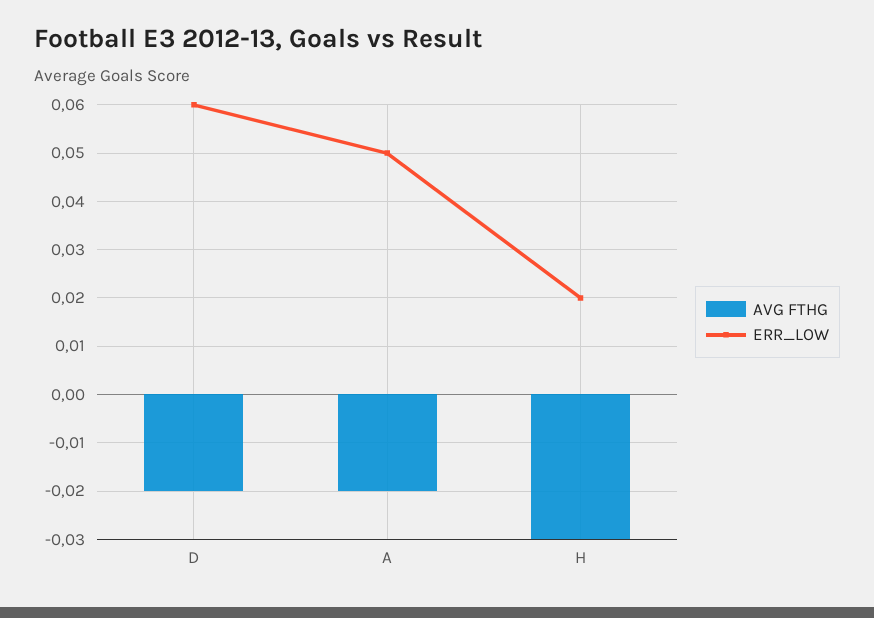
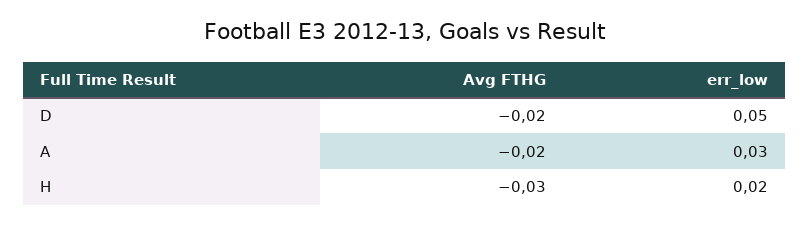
  {
    "AVG FTHG": {
      "D": -0.02,
      "A": -0.02,
      "H": -0.03
    },
    "ERR_LOW": {
-     "D": 0.06,
+     "D": 0.05,
-     "A": 0.05,
+     "A": 0.03,
      "H": 0.02
    }
  }

